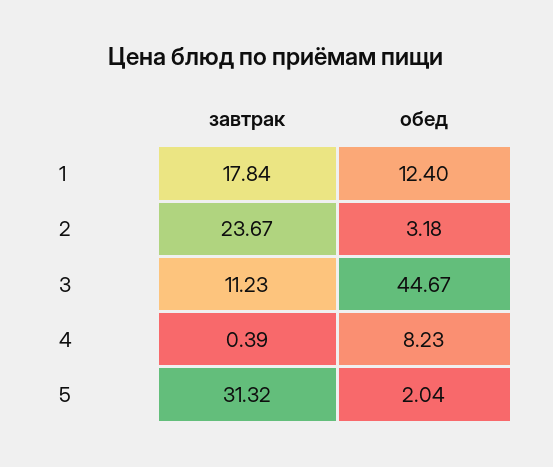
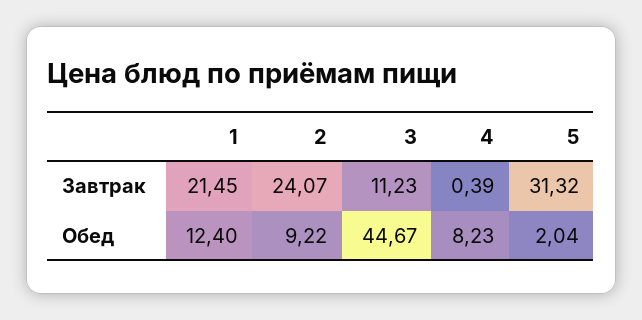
  {
    "завтрак": {
-     "1": 17.84,
+     "1": 21.45,
-     "2": 23.67,
+     "2": 24.07,
      "3": 11.23,
      "4": 0.39,
      "5": 31.32
    },
    "обед": {
      "1": 12.4,
-     "2": 3.18,
+     "2": 9.22,
      "3": 44.67,
      "4": 8.23,
      "5": 2.04
    }
  }

